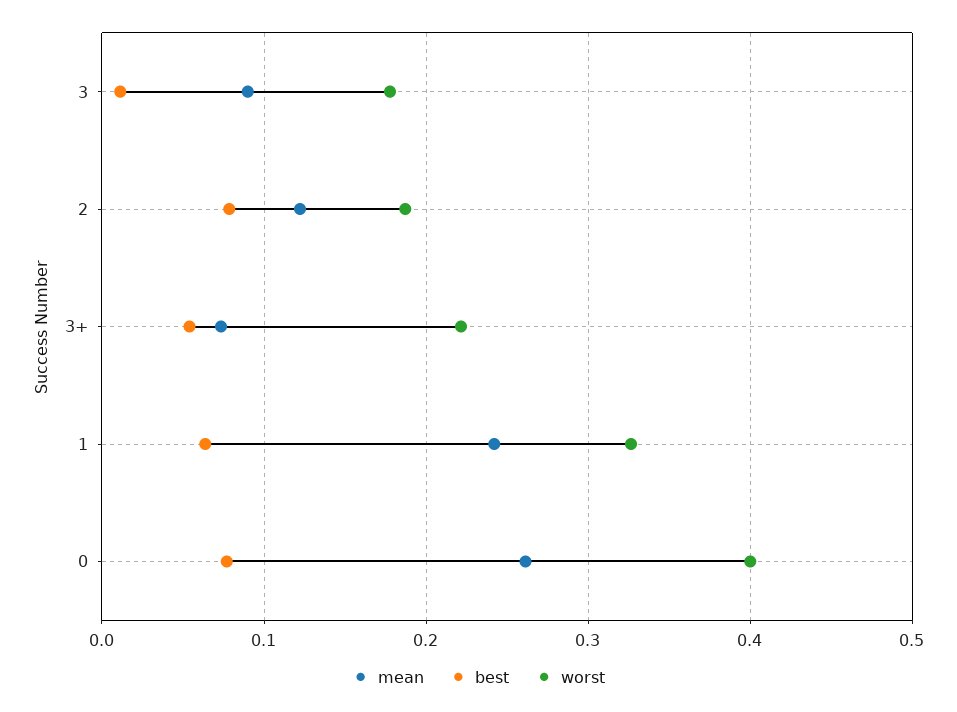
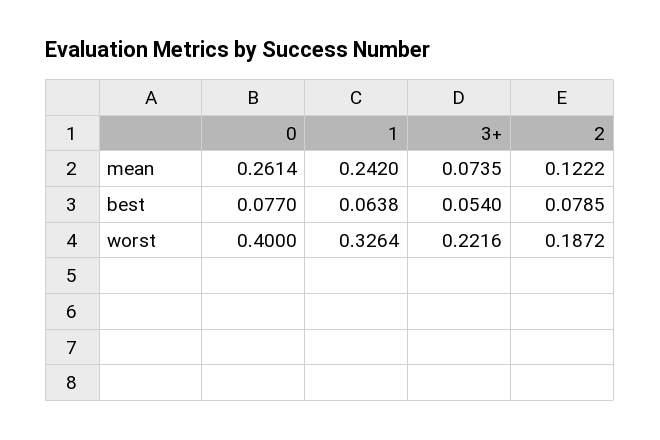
  {
    "mean": {
-     "3": 0.09,
      "2": 0.1222,
      "3+": 0.0735,
      "1": 0.242,
      "0": 0.2614
    },
    "best": {
-     "3": 0.01,
      "2": 0.0785,
      "3+": 0.054,
      "1": 0.0638,
      "0": 0.077
    },
    "worst": {
-     "3": 0.18,
      "2": 0.1872,
      "3+": 0.2216,
      "1": 0.3264,
      "0": 0.4
    }
  }

